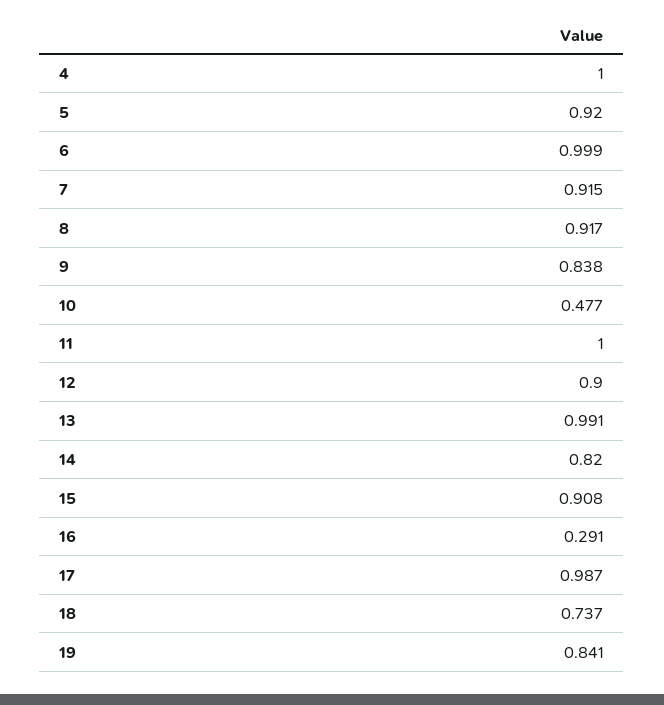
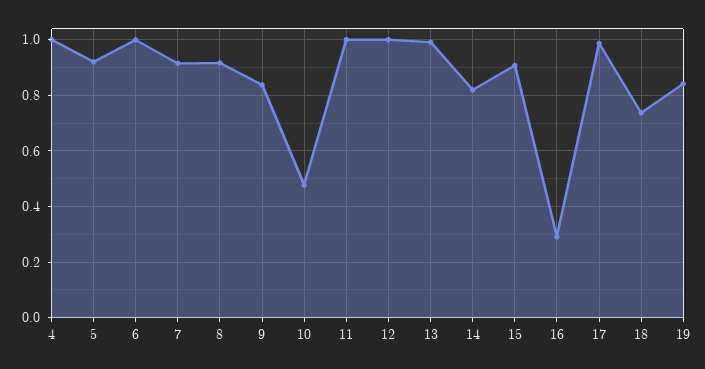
  {
    "4": 1,
    "5": 0.92,
    "6": 0.999,
    "7": 0.915,
    "8": 0.917,
    "9": 0.838,
    "10": 0.477,
    "11": 1,
-   "12": 0.9,
+   "12": 1,
    "13": 0.991,
    "14": 0.82,
    "15": 0.908,
    "16": 0.291,
    "17": 0.987,
    "18": 0.737,
    "19": 0.841
  }

